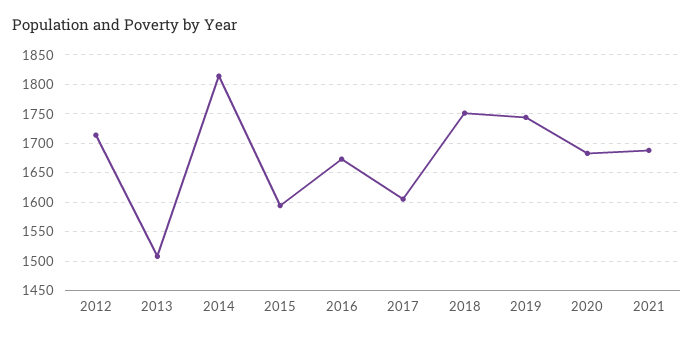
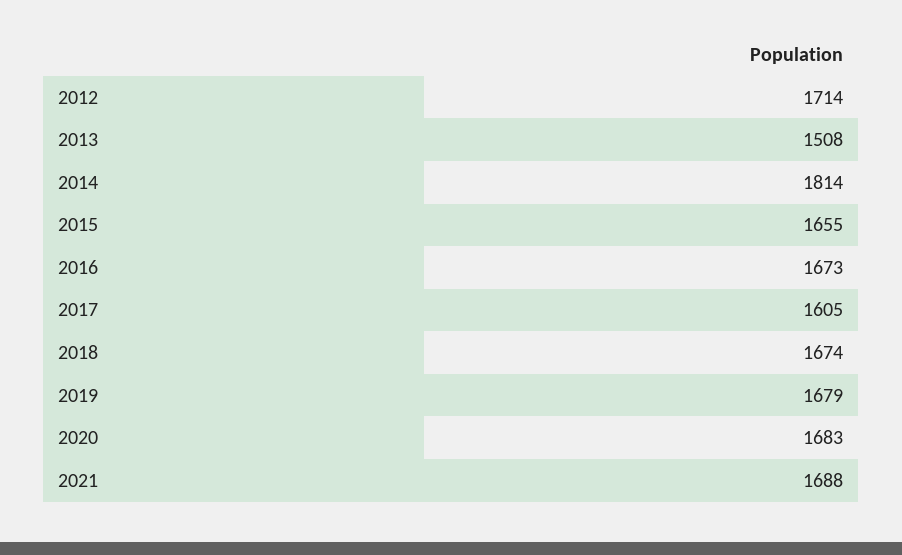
  {
    "2012": 1714,
    "2013": 1508,
    "2014": 1814,
-   "2015": 1600,
+   "2015": 1655,
    "2016": 1673,
    "2017": 1605,
-   "2018": 1750,
+   "2018": 1674,
-   "2019": 1750,
+   "2019": 1679,
    "2020": 1683,
    "2021": 1688
  }

